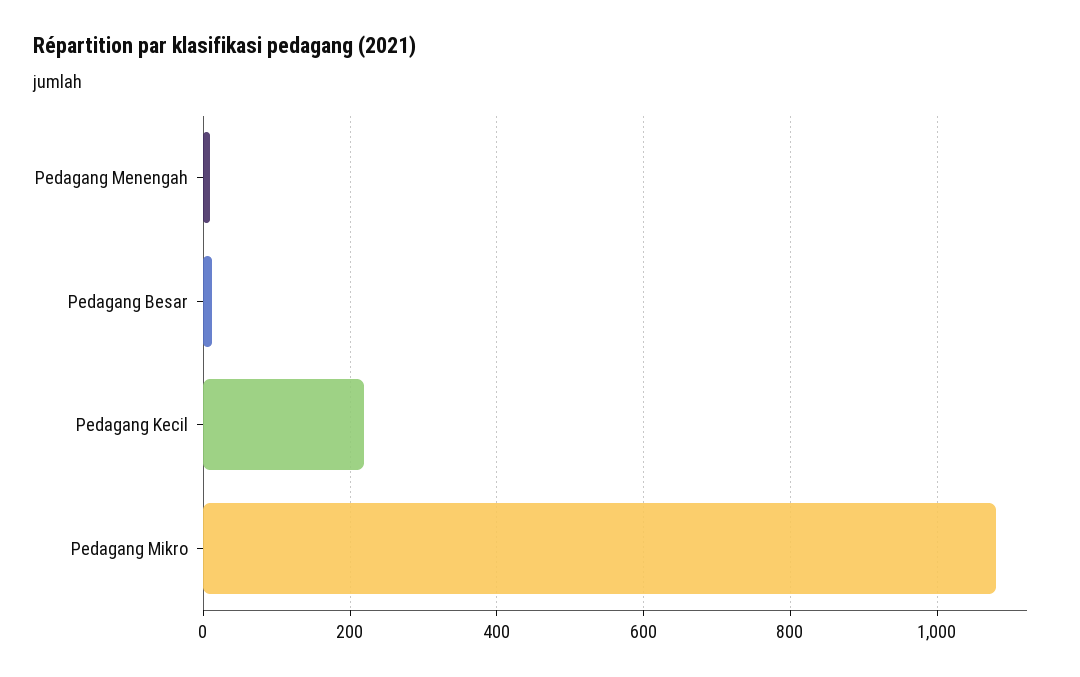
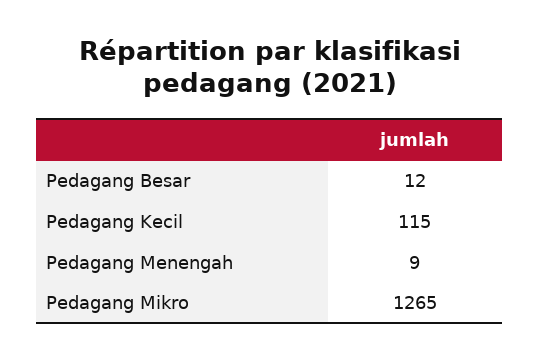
  {
    "Pedagang Menengah": 9,
    "Pedagang Besar": 12,
-   "Pedagang Kecil": 220,
+   "Pedagang Kecil": 115,
-   "Pedagang Mikro": 1080
+   "Pedagang Mikro": 1265
  }

